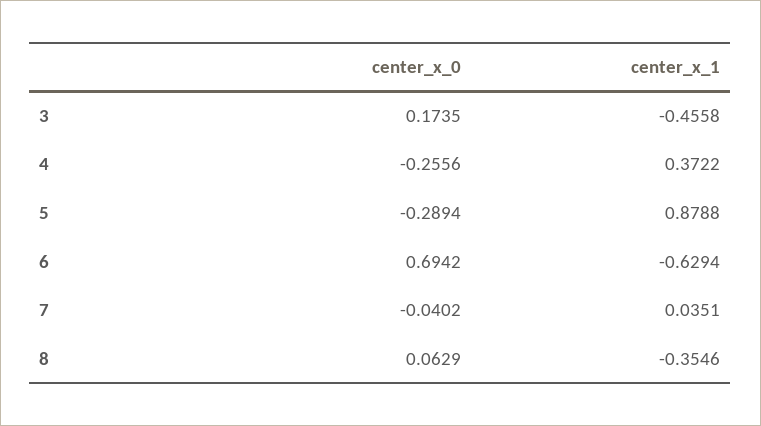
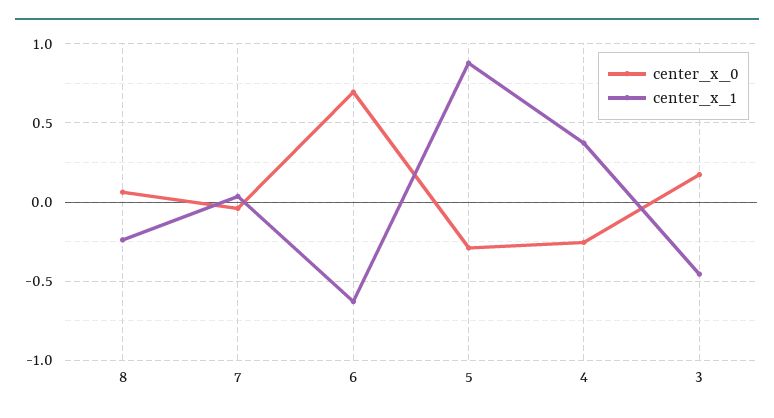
  {
    "center_x_0": {
      "3": 0.1735,
      "4": -0.2556,
      "5": -0.2894,
      "6": 0.6942,
      "7": -0.0402,
      "8": 0.0629
    },
    "center_x_1": {
      "3": -0.4558,
      "4": 0.3722,
      "5": 0.8788,
      "6": -0.6294,
      "7": 0.0351,
-     "8": -0.3546
+     "8": -0.25
    }
  }

